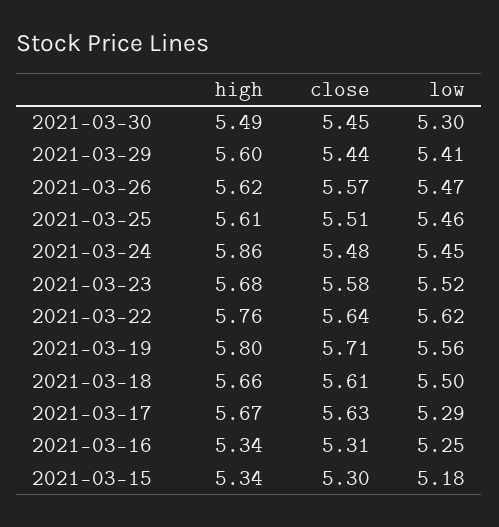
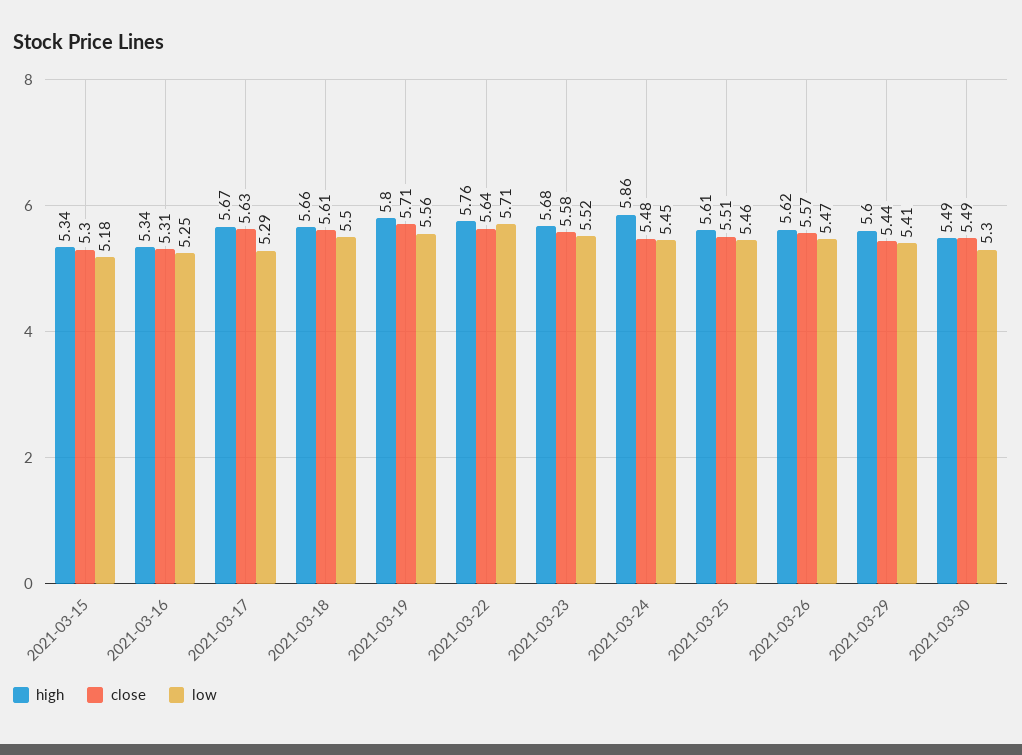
  {
    "high": {
      "2021-03-30": 5.49,
      "2021-03-29": 5.6,
      "2021-03-26": 5.62,
      "2021-03-25": 5.61,
      "2021-03-24": 5.86,
      "2021-03-23": 5.68,
      "2021-03-22": 5.76,
      "2021-03-19": 5.8,
      "2021-03-18": 5.66,
      "2021-03-17": 5.67,
      "2021-03-16": 5.34,
      "2021-03-15": 5.34
    },
    "close": {
-     "2021-03-30": 5.45,
+     "2021-03-30": 5.49,
      "2021-03-29": 5.44,
      "2021-03-26": 5.57,
      "2021-03-25": 5.51,
      "2021-03-24": 5.48,
      "2021-03-23": 5.58,
      "2021-03-22": 5.64,
      "2021-03-19": 5.71,
      "2021-03-18": 5.61,
      "2021-03-17": 5.63,
      "2021-03-16": 5.31,
      "2021-03-15": 5.3
    },
    "low": {
      "2021-03-30": 5.3,
      "2021-03-29": 5.41,
      "2021-03-26": 5.47,
      "2021-03-25": 5.46,
      "2021-03-24": 5.45,
      "2021-03-23": 5.52,
-     "2021-03-22": 5.62,
+     "2021-03-22": 5.71,
      "2021-03-19": 5.56,
      "2021-03-18": 5.5,
      "2021-03-17": 5.29,
      "2021-03-16": 5.25,
      "2021-03-15": 5.18
    }
  }

